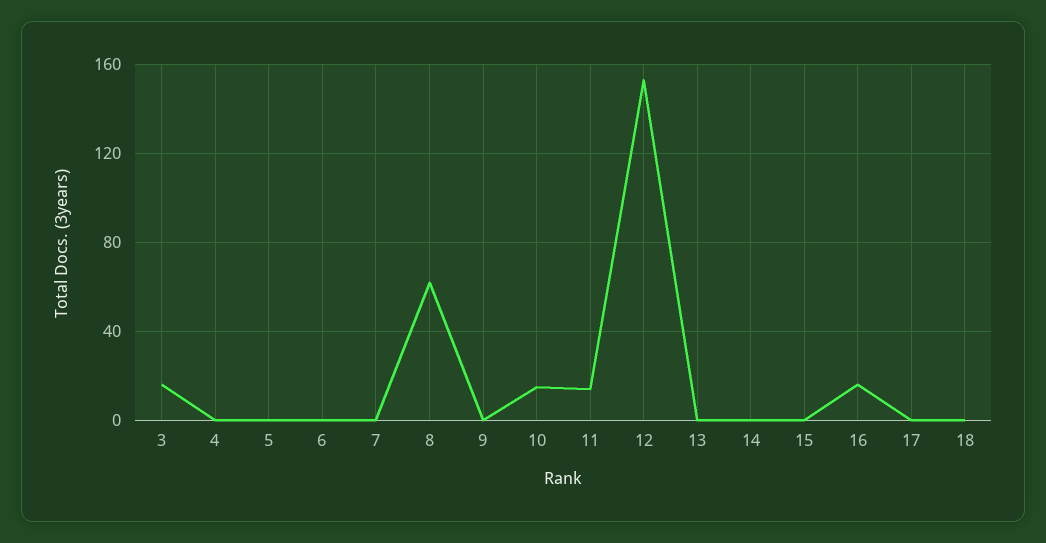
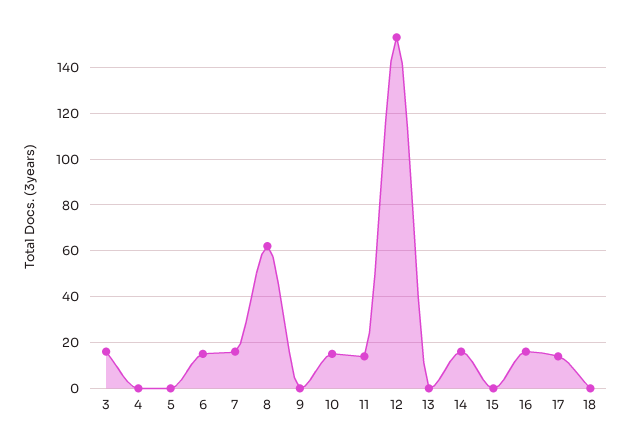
  {
    "3": 15,
    "4": 0,
    "5": 0,
-   "6": 0,
+   "6": 15,
-   "7": 0,
+   "7": 15,
    "8": 60,
    "9": 0,
    "10": 15,
    "11": 15,
    "12": 155,
    "13": 0,
-   "14": 0,
+   "14": 15,
    "15": 0,
    "16": 15,
-   "17": 0,
+   "17": 15,
    "18": 0
  }

